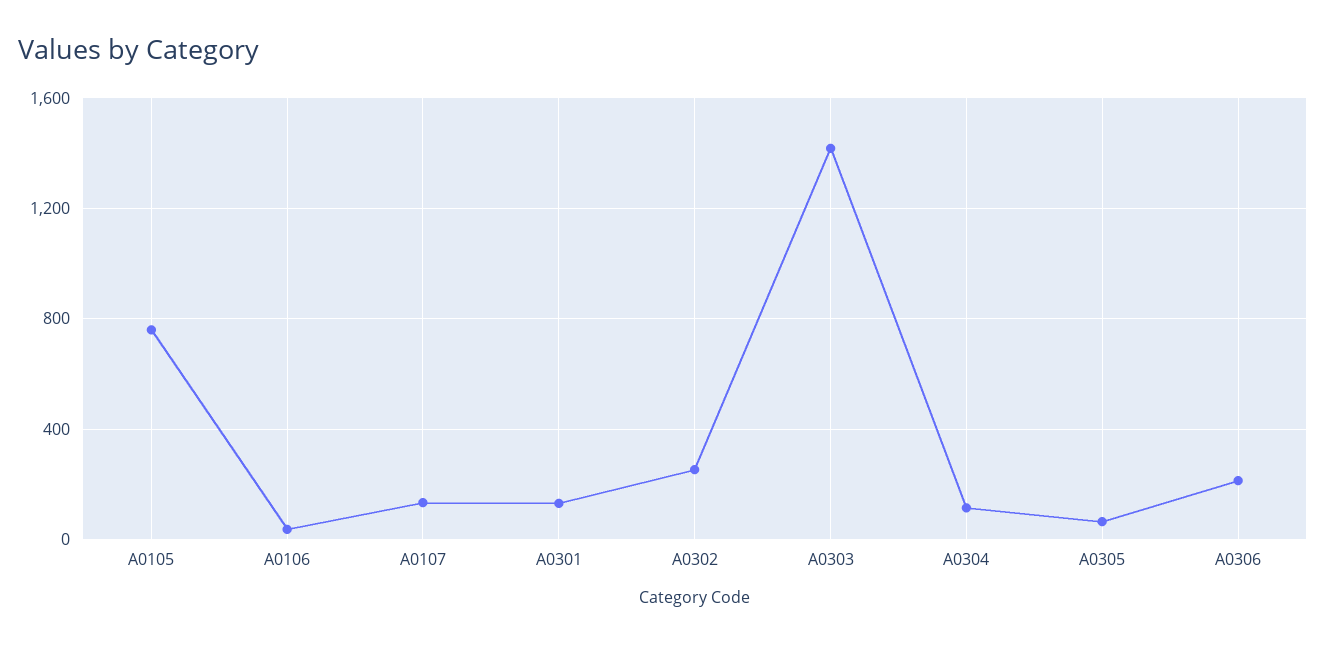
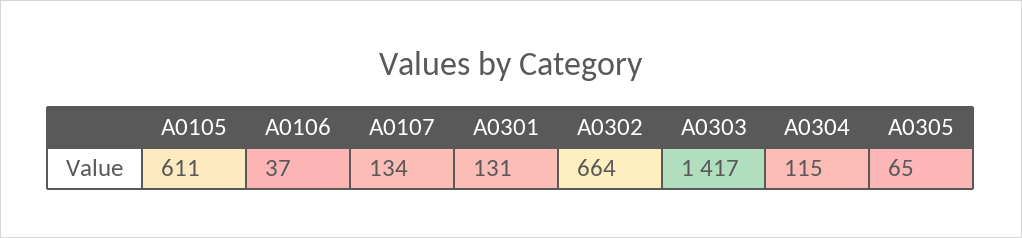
  {
-   "A0105": 750,
+   "A0105": 611,
    "A0106": 37,
    "A0107": 134,
    "A0301": 131,
-   "A0302": 250,
+   "A0302": 664,
    "A0303": 1417,
    "A0304": 115,
-   "A0305": 65,
+   "A0305": 65
-   "A0306": 200
  }

